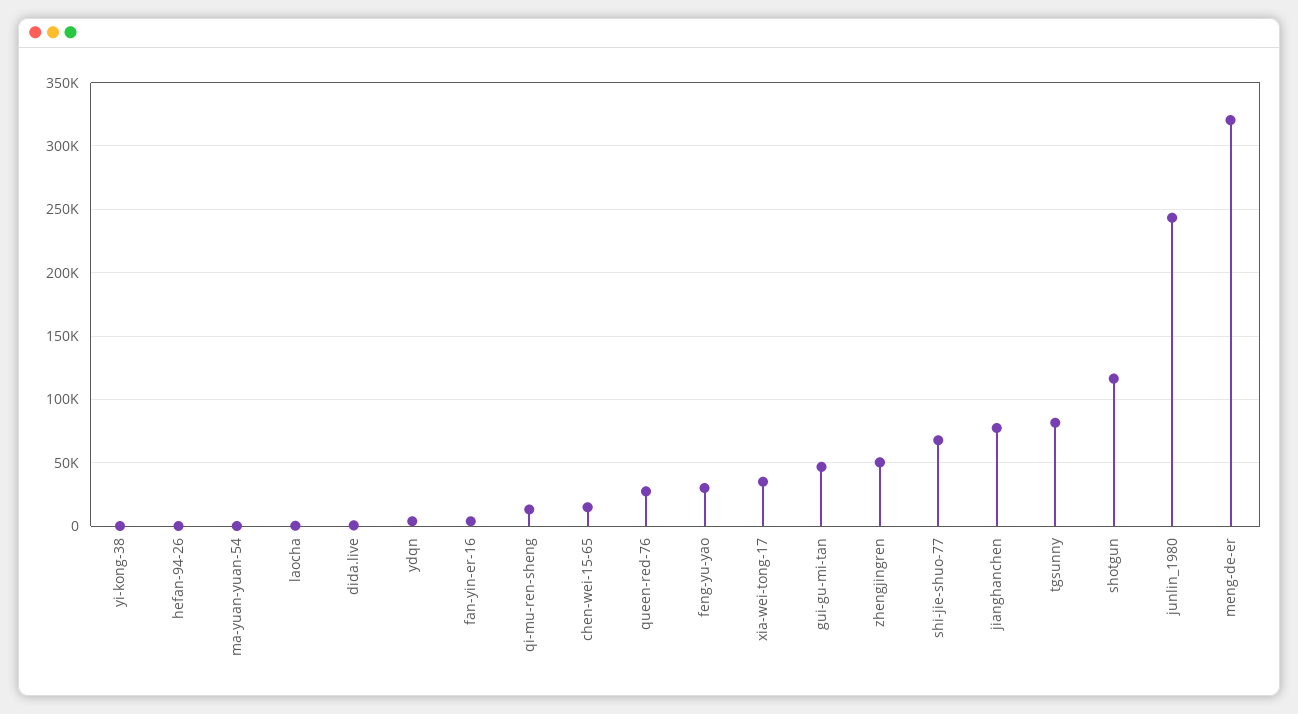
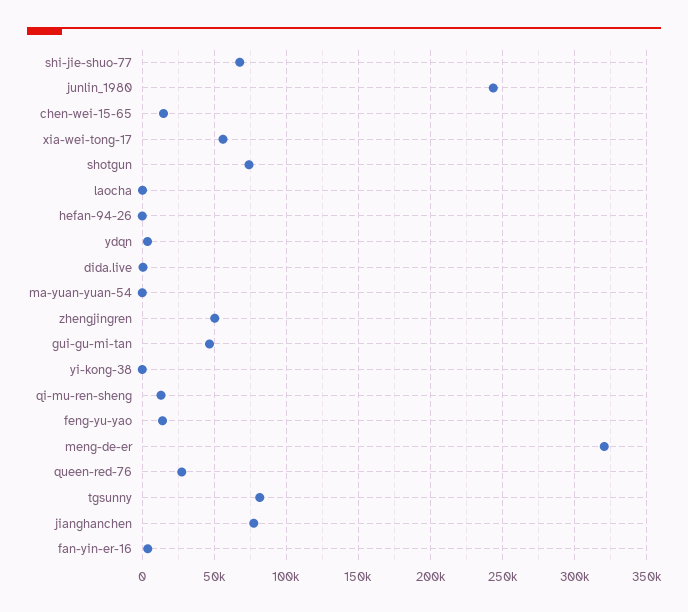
  {
    "yi-kong-38": 0,
    "hefan-94-26": 0,
    "ma-yuan-yuan-54": 0,
    "laocha": 0,
    "dida.live": 0,
    "ydqn": 5000,
    "fan-yin-er-16": 5000,
    "qi-mu-ren-sheng": 15000,
    "chen-wei-15-65": 15000,
    "queen-red-76": 25000,
-   "feng-yu-yao": 30000,
+   "feng-yu-yao": 15000,
-   "xia-wei-tong-17": 35000,
+   "xia-wei-tong-17": 55000,
    "gui-gu-mi-tan": 45000,
    "zhengjingren": 50000,
    "shi-jie-shuo-77": 70000,
    "jianghanchen": 75000,
    "tgsunny": 80000,
-   "shotgun": 115000,
+   "shotgun": 75000,
    "junlin_1980": 245000,
    "meng-de-er": 320000
  }

